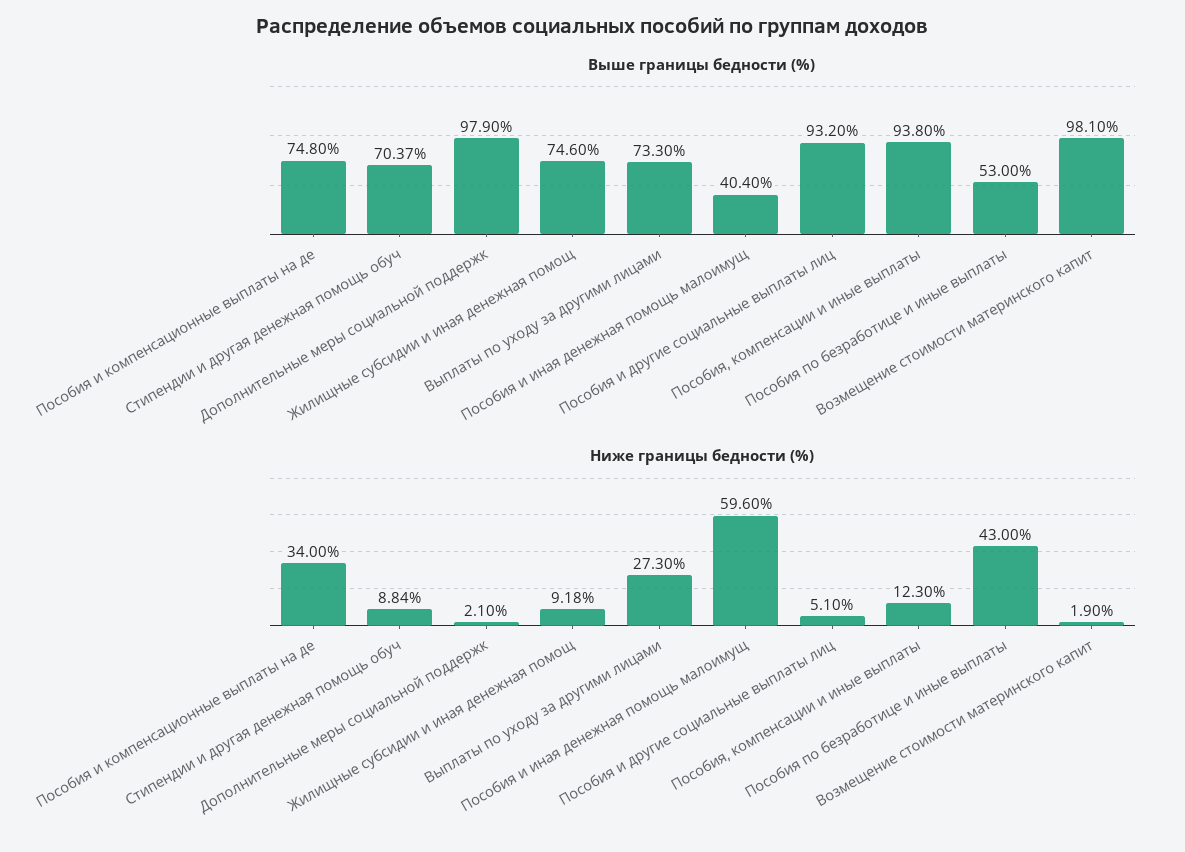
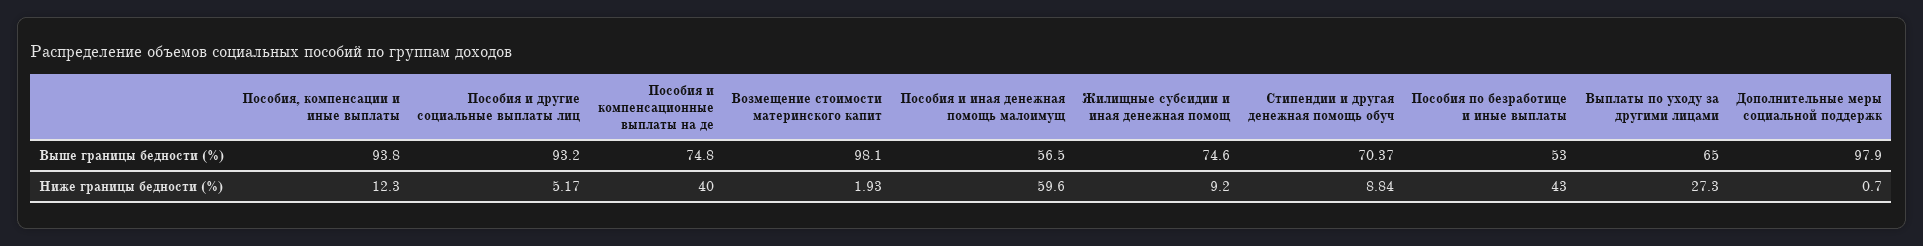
  {
    "Выше границы бедности (%)": {
      "Пособия и компенсационные выплаты на де": 74.8,
      "Стипендии и другая денежная помощь обуч": 70.37,
      "Дополнительные меры социальной поддержк": 97.9,
      "Жилищные субсидии и иная денежная помощ": 74.6,
-     "Выплаты по уходу за другими лицами": 73.3,
+     "Выплаты по уходу за другими лицами": 65,
-     "Пособия и иная денежная помощь малоимущ": 40.4,
+     "Пособия и иная денежная помощь малоимущ": 56.5,
      "Пособия и другие социальные выплаты лиц": 93.2,
      "Пособия, компенсации и иные выплаты": 93.8,
      "Пособия по безработице и иные выплаты": 53,
      "Возмещение стоимости материнского капит": 98.1
    },
    "Ниже границы бедности (%)": {
-     "Пособия и компенсационные выплаты на де": 34,
+     "Пособия и компенсационные выплаты на де": 40,
      "Стипендии и другая денежная помощь обуч": 8.84,
-     "Дополнительные меры социальной поддержк": 2.1,
+     "Дополнительные меры социальной поддержк": 0.7,
-     "Жилищные субсидии и иная денежная помощ": 9.18,
+     "Жилищные субсидии и иная денежная помощ": 9.2,
      "Выплаты по уходу за другими лицами": 27.3,
      "Пособия и иная денежная помощь малоимущ": 59.6,
-     "Пособия и другие социальные выплаты лиц": 5.1,
+     "Пособия и другие социальные выплаты лиц": 5.17,
      "Пособия, компенсации и иные выплаты": 12.3,
      "Пособия по безработице и иные выплаты": 43,
-     "Возмещение стоимости материнского капит": 1.9
+     "Возмещение стоимости материнского капит": 1.93
    }
  }

